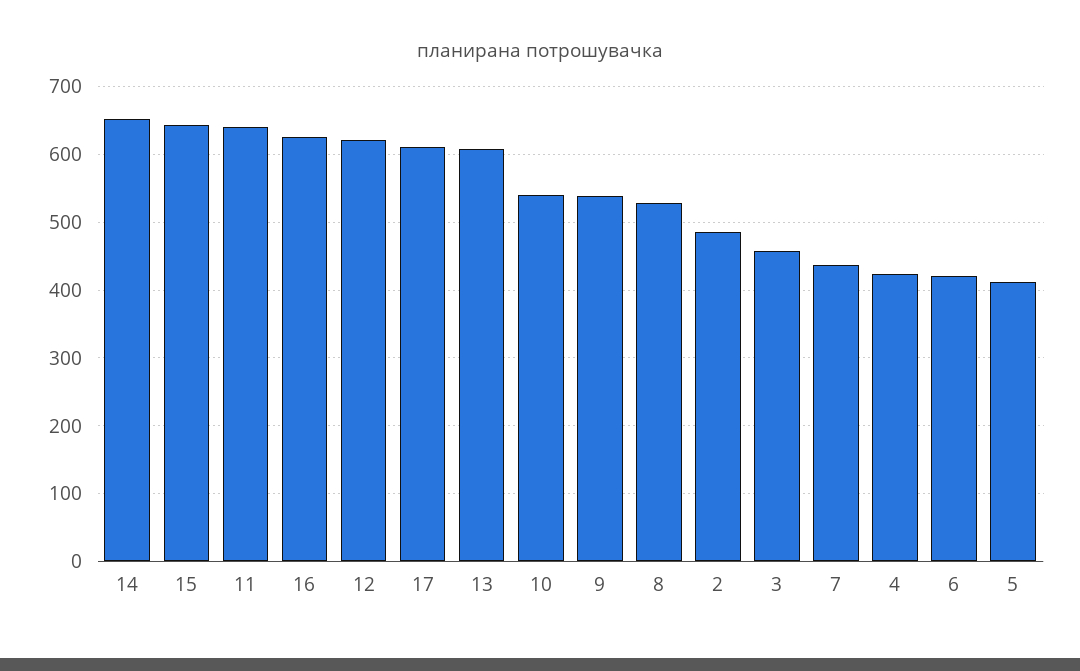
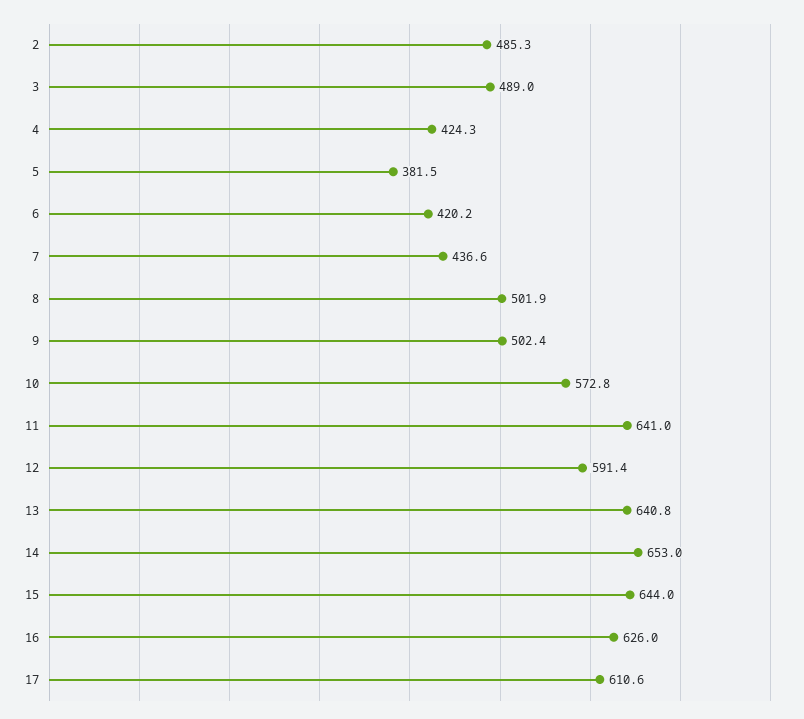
  {
    "14": 653,
    "15": 644,
    "11": 641,
    "16": 626,
-   "12": 620,
+   "12": 591.4,
    "17": 610.6,
-   "13": 610,
+   "13": 640.8,
-   "10": 540,
+   "10": 572.8,
-   "9": 540,
+   "9": 502.4,
-   "8": 530,
+   "8": 501.9,
    "2": 485.3,
-   "3": 460,
+   "3": 489,
    "7": 436.6,
    "4": 424.3,
    "6": 420.2,
-   "5": 410
+   "5": 381.5
  }

